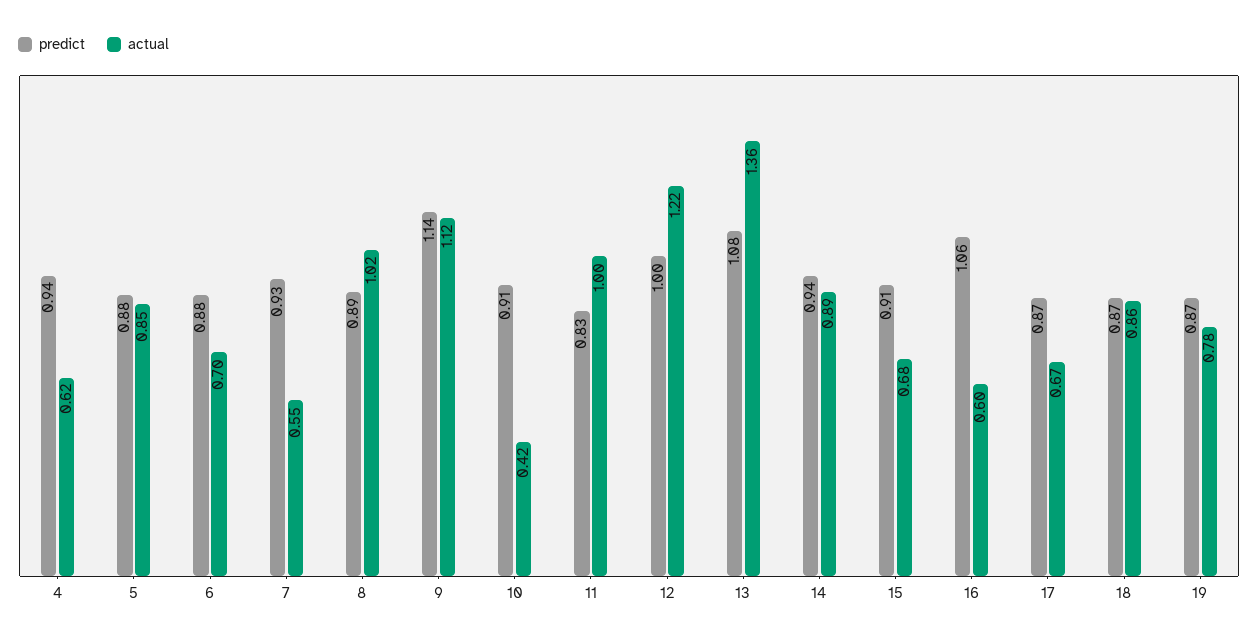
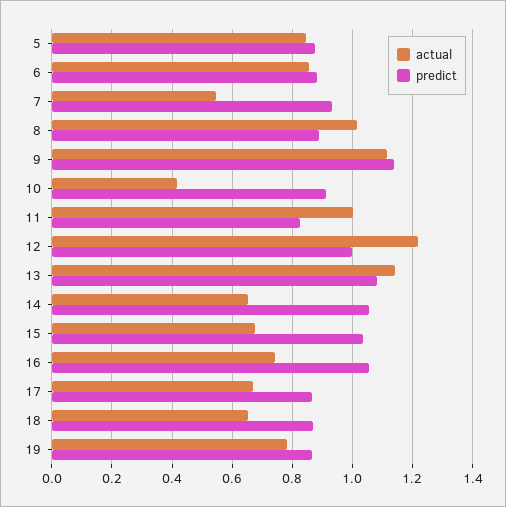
  {
    "predict": {
-     "4": 0.94,
      "5": 0.88,
      "6": 0.88,
      "7": 0.93,
      "8": 0.89,
      "9": 1.14,
      "10": 0.91,
      "11": 0.83,
      "12": 1,
      "13": 1.08,
-     "14": 0.94,
+     "14": 1.06,
-     "15": 0.91,
+     "15": 1.04,
      "16": 1.06,
      "17": 0.87,
      "18": 0.87,
      "19": 0.87
    },
    "actual": {
-     "4": 0.62,
      "5": 0.85,
-     "6": 0.7,
+     "6": 0.86,
      "7": 0.55,
      "8": 1.02,
      "9": 1.12,
      "10": 0.42,
      "11": 1,
      "12": 1.22,
-     "13": 1.36,
+     "13": 1.14,
-     "14": 0.89,
+     "14": 0.66,
      "15": 0.68,
-     "16": 0.6,
+     "16": 0.74,
      "17": 0.67,
-     "18": 0.86,
+     "18": 0.66,
      "19": 0.78
    }
  }

